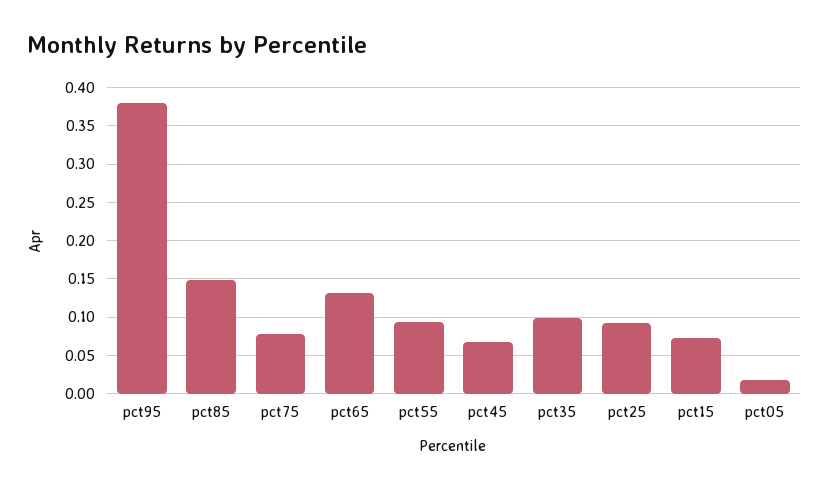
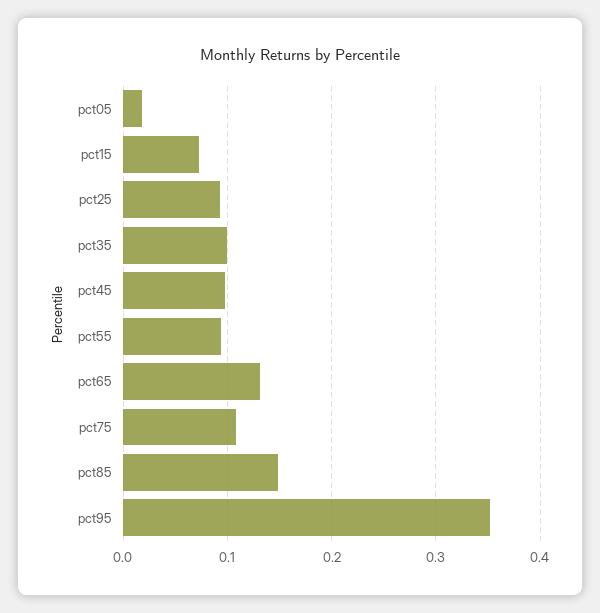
  {
-   "pct95": 0.38,
+   "pct95": 0.35,
    "pct85": 0.15,
-   "pct75": 0.08,
+   "pct75": 0.11,
    "pct65": 0.13,
    "pct55": 0.09,
-   "pct45": 0.07,
+   "pct45": 0.1,
    "pct35": 0.1,
    "pct25": 0.09,
    "pct15": 0.07,
    "pct05": 0.02
  }

